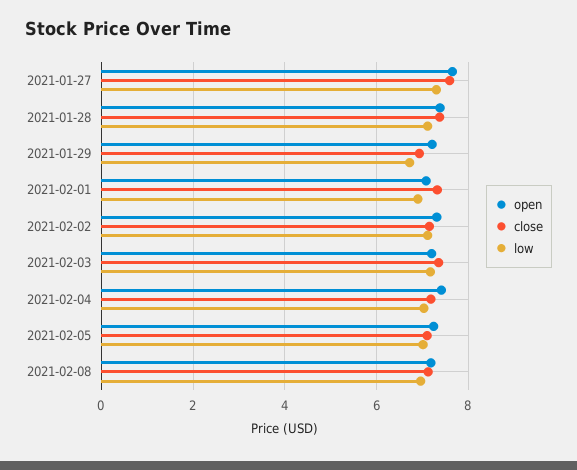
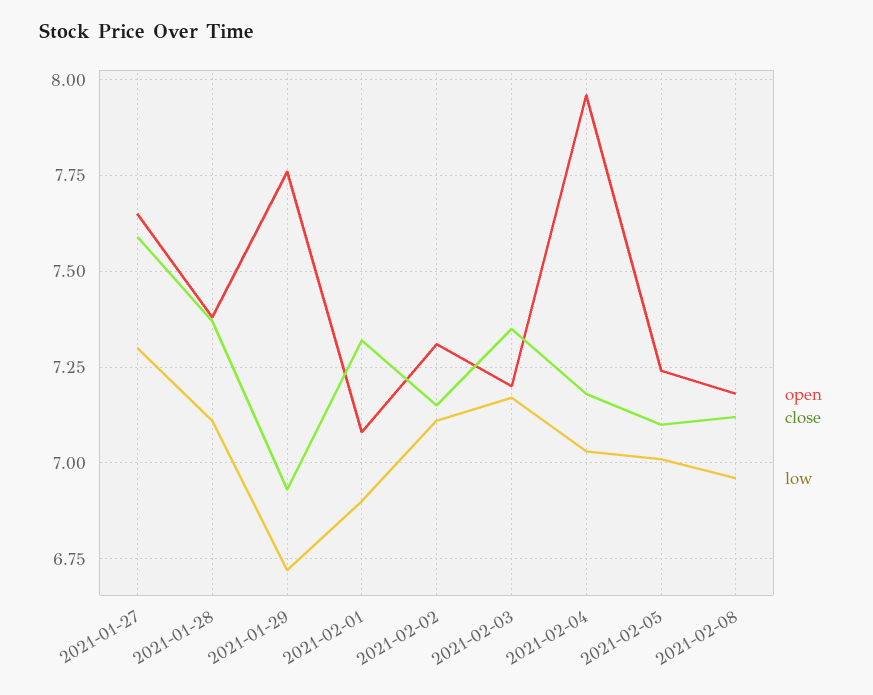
  {
    "open": {
      "2021-01-27": 7.65,
      "2021-01-28": 7.4,
-     "2021-01-29": 7.2,
+     "2021-01-29": 7.75,
      "2021-02-01": 7.1,
      "2021-02-02": 7.3,
      "2021-02-03": 7.2,
-     "2021-02-04": 7.4,
+     "2021-02-04": 7.95,
      "2021-02-05": 7.25,
      "2021-02-08": 7.2
    },
    "close": {
      "2021-01-27": 7.6,
      "2021-01-28": 7.35,
      "2021-01-29": 6.95,
      "2021-02-01": 7.3,
      "2021-02-02": 7.15,
      "2021-02-03": 7.35,
      "2021-02-04": 7.2,
      "2021-02-05": 7.1,
      "2021-02-08": 7.1
    },
    "low": {
      "2021-01-27": 7.3,
      "2021-01-28": 7.1,
      "2021-01-29": 6.7,
      "2021-02-01": 6.9,
      "2021-02-02": 7.1,
      "2021-02-03": 7.15,
      "2021-02-04": 7.05,
      "2021-02-05": 7,
      "2021-02-08": 6.95
    }
  }

